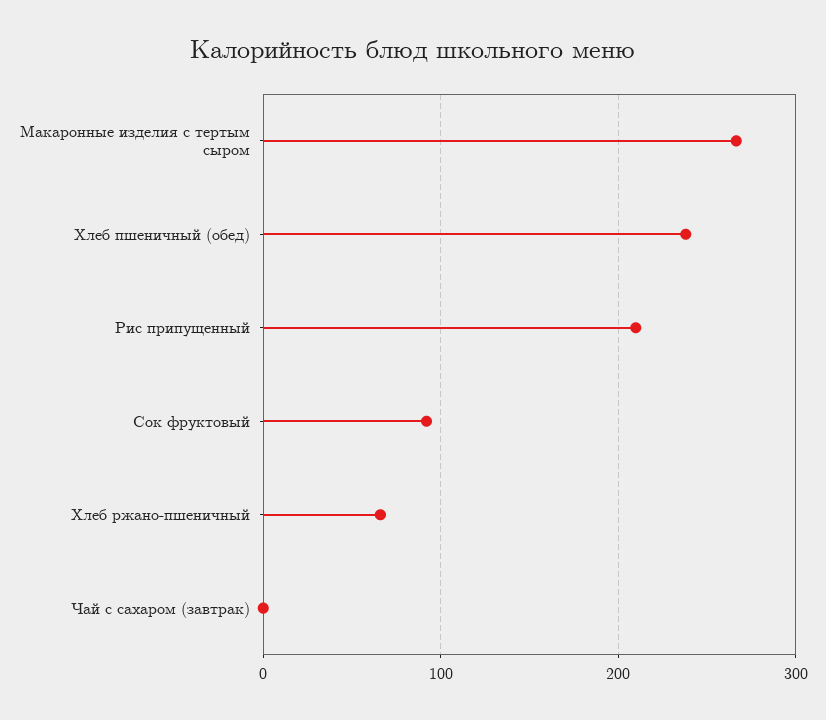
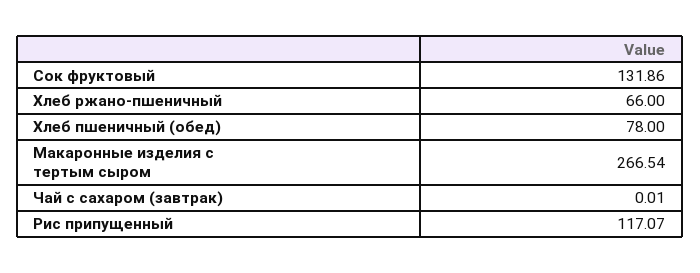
  {
    "Макаронные изделия с тертым сыром": 266.54,
-   "Хлеб пшеничный (обед)": 240,
+   "Хлеб пшеничный (обед)": 78,
-   "Рис припущенный": 210,
+   "Рис припущенный": 117.07,
-   "Сок фруктовый": 90,
+   "Сок фруктовый": 131.86,
    "Хлеб ржано-пшеничный": 66,
    "Чай с сахаром (завтрак)": 0.01
  }

